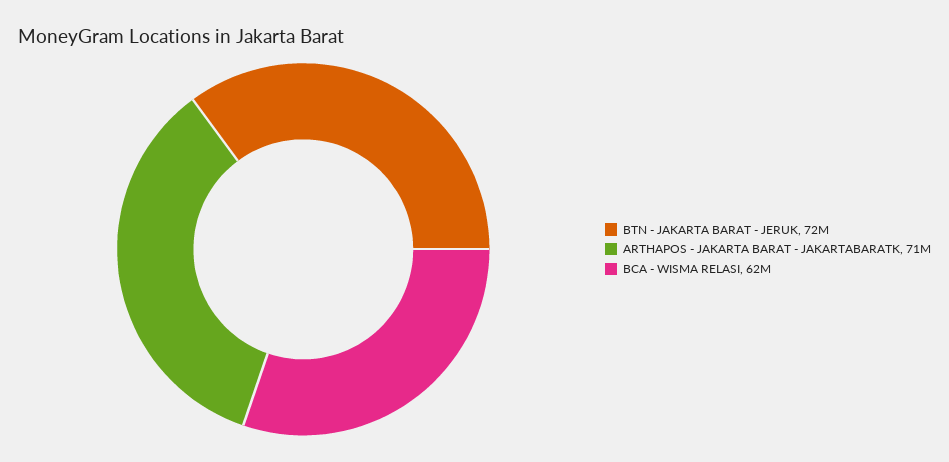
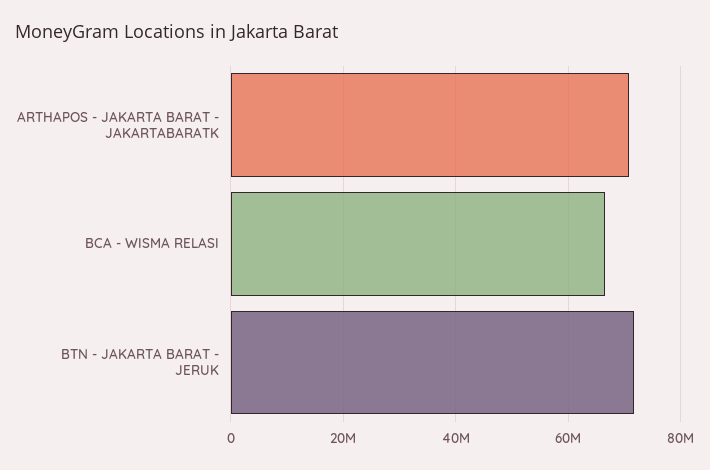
  {
    "BTN - JAKARTA BARAT - JERUK": 72000000,
    "ARTHAPOS - JAKARTA BARAT - JAKARTABARATK": 71000000,
-   "BCA - WISMA RELASI": 62000000
+   "BCA - WISMA RELASI": 66000000
  }

